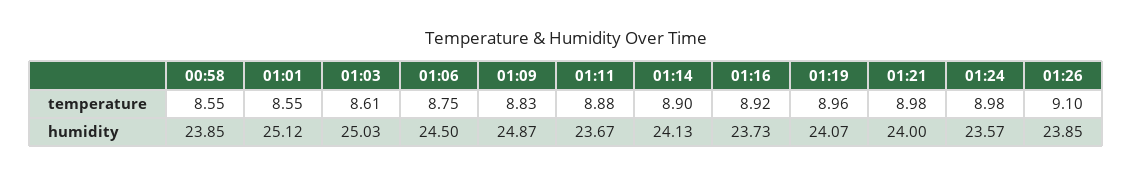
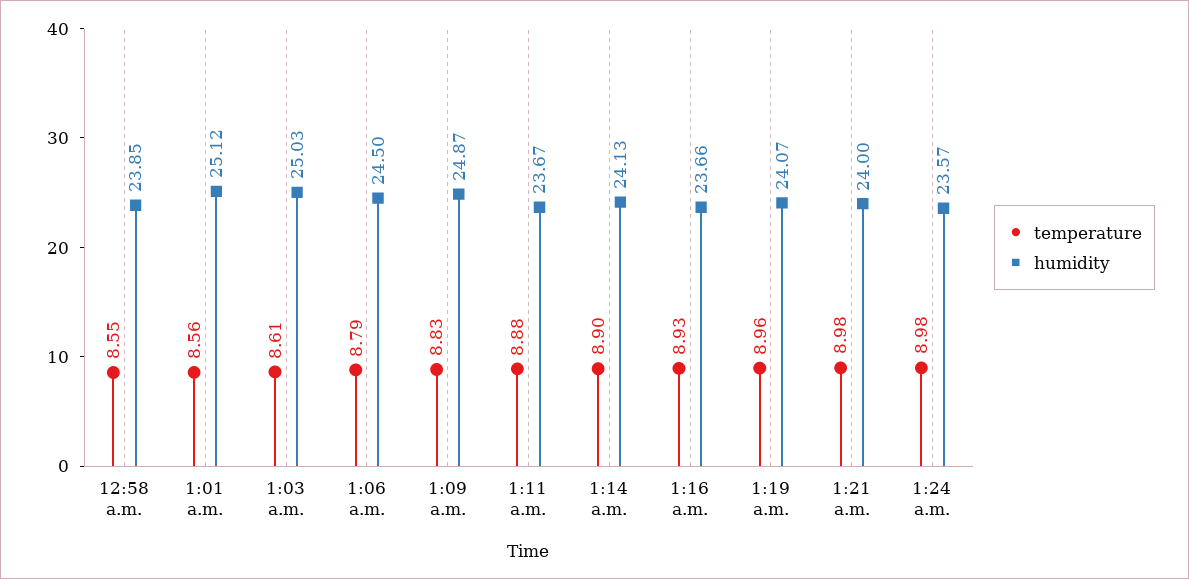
  {
    "temperature": {
      "00:58": 8.55,
-     "01:01": 8.55,
+     "01:01": 8.56,
      "01:03": 8.61,
-     "01:06": 8.75,
+     "01:06": 8.79,
      "01:09": 8.83,
      "01:11": 8.88,
      "01:14": 8.9,
-     "01:16": 8.92,
+     "01:16": 8.93,
      "01:19": 8.96,
      "01:21": 8.98,
-     "01:24": 8.98,
+     "01:24": 8.98
-     "01:26": 9.1
    },
    "humidity": {
      "00:58": 23.85,
      "01:01": 25.12,
      "01:03": 25.03,
      "01:06": 24.5,
      "01:09": 24.87,
      "01:11": 23.67,
      "01:14": 24.13,
-     "01:16": 23.73,
+     "01:16": 23.66,
      "01:19": 24.07,
      "01:21": 24,
-     "01:24": 23.57,
+     "01:24": 23.57
-     "01:26": 23.85
    }
  }

